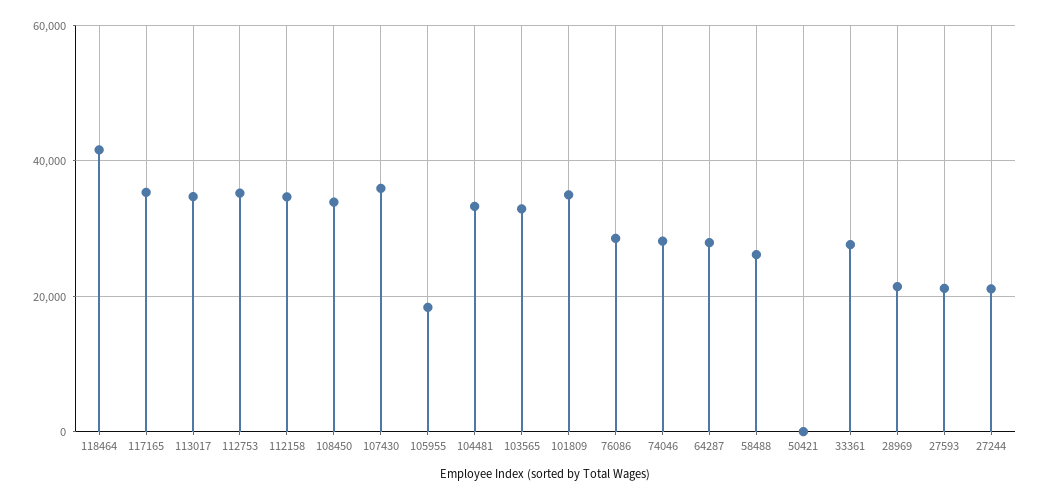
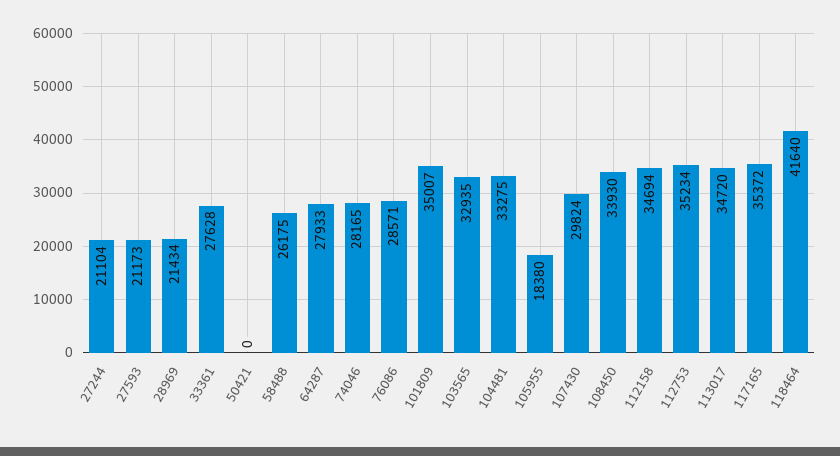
  {
    "118464": 41640,
    "117165": 35372,
    "113017": 34720,
    "112753": 35234,
    "112158": 34694,
    "108450": 33930,
-   "107430": 36000,
+   "107430": 29824,
    "105955": 18380,
    "104481": 33275,
    "103565": 32935,
    "101809": 35007,
    "76086": 28571,
    "74046": 28165,
    "64287": 27933,
    "58488": 26175,
    "50421": 0,
    "33361": 27628,
    "28969": 21434,
    "27593": 21173,
    "27244": 21104
  }

